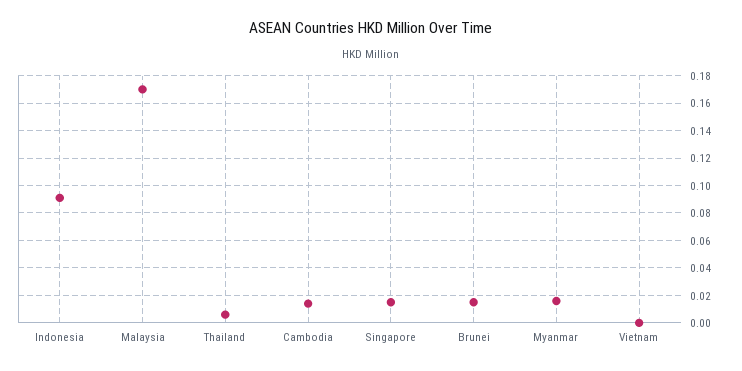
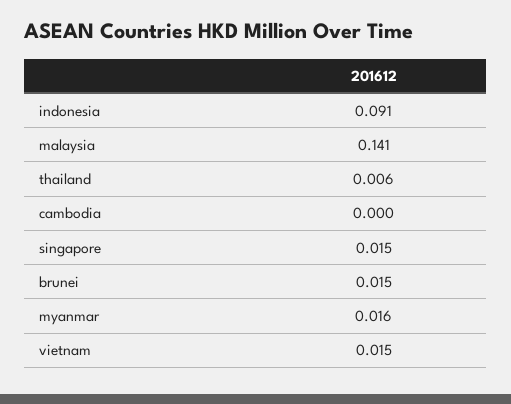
  {
    "Indonesia": 0.091,
-   "Malaysia": 0.17,
+   "Malaysia": 0.141,
    "Thailand": 0.006,
-   "Cambodia": 0.015,
+   "Cambodia": 0,
    "Singapore": 0.015,
    "Brunei": 0.015,
    "Myanmar": 0.016,
-   "Vietnam": 0
+   "Vietnam": 0.015
  }

